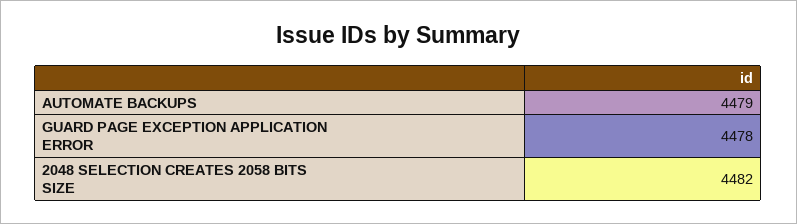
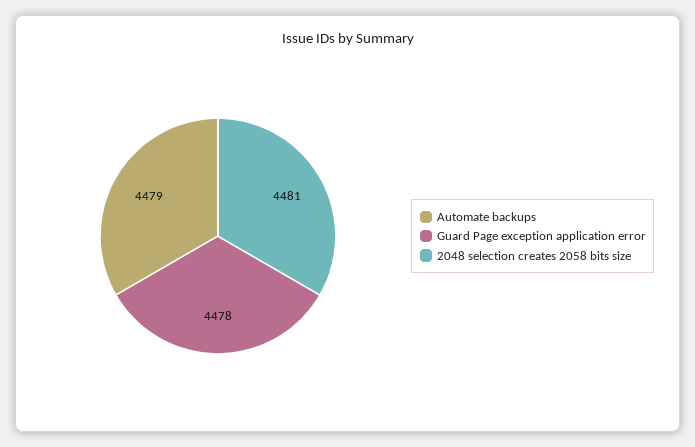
  {
    "AUTOMATE BACKUPS": 4479,
    "GUARD PAGE EXCEPTION APPLICATION ERROR": 4478,
-   "2048 SELECTION CREATES 2058 BITS SIZE": 4482
+   "2048 SELECTION CREATES 2058 BITS SIZE": 4481
  }

